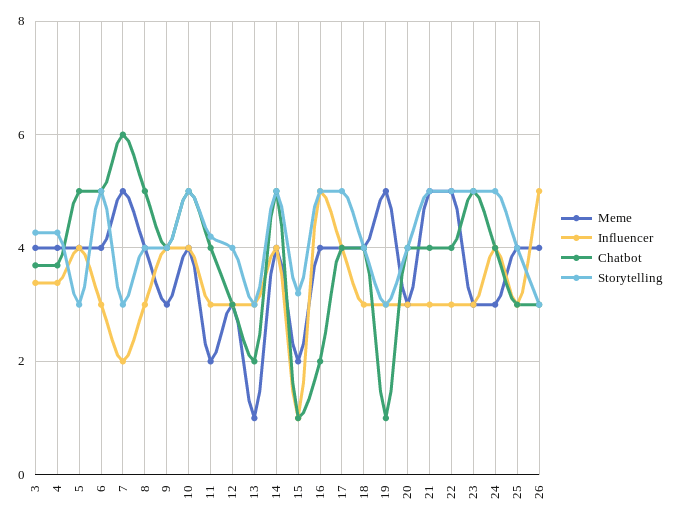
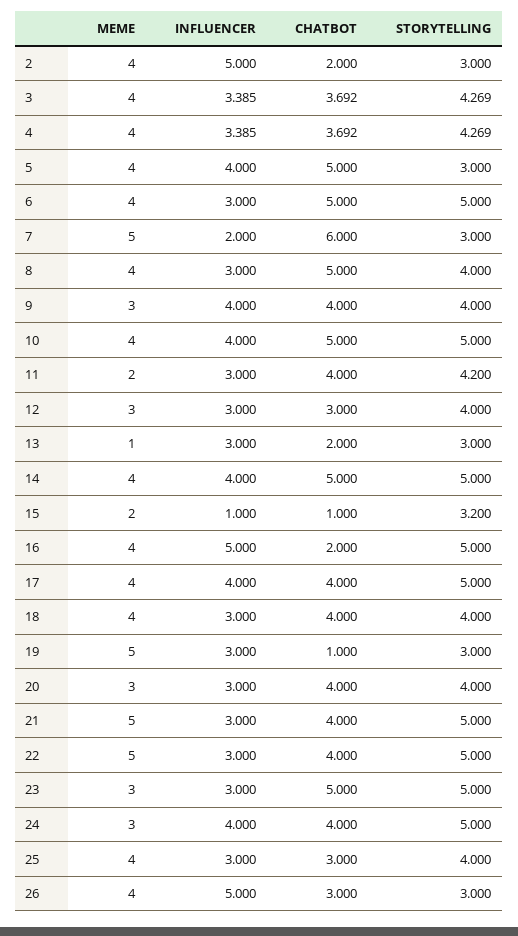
  {
    "Meme": {
      "3": 4,
      "4": 4,
      "5": 4,
      "6": 4,
      "7": 5,
      "8": 4,
      "9": 3,
      "10": 4,
      "11": 2,
      "12": 3,
      "13": 1,
      "14": 4,
      "15": 2,
      "16": 4,
      "17": 4,
      "18": 4,
      "19": 5,
      "20": 3,
      "21": 5,
      "22": 5,
      "23": 3,
      "24": 3,
      "25": 4,
-     "26": 4
+     "26": 4,
+     "2": 4
    },
    "Influencer": {
      "3": 3.385,
      "4": 3.385,
      "5": 4,
      "6": 3,
      "7": 2,
      "8": 3,
      "9": 4,
      "10": 4,
      "11": 3,
      "12": 3,
      "13": 3,
      "14": 4,
      "15": 1,
      "16": 5,
      "17": 4,
      "18": 3,
      "19": 3,
      "20": 3,
      "21": 3,
      "22": 3,
      "23": 3,
      "24": 4,
      "25": 3,
-     "26": 5
+     "26": 5,
+     "2": 5
    },
    "Chatbot": {
      "3": 3.692,
      "4": 3.692,
      "5": 5,
      "6": 5,
      "7": 6,
      "8": 5,
      "9": 4,
      "10": 5,
      "11": 4,
      "12": 3,
      "13": 2,
      "14": 5,
      "15": 1,
      "16": 2,
      "17": 4,
      "18": 4,
      "19": 1,
      "20": 4,
      "21": 4,
      "22": 4,
      "23": 5,
      "24": 4,
      "25": 3,
-     "26": 3
+     "26": 3,
+     "2": 2
    },
    "Storytelling": {
      "3": 4.269,
      "4": 4.269,
      "5": 3,
      "6": 5,
      "7": 3,
      "8": 4,
      "9": 4,
      "10": 5,
      "11": 4.2,
      "12": 4,
      "13": 3,
      "14": 5,
      "15": 3.2,
      "16": 5,
      "17": 5,
      "18": 4,
      "19": 3,
      "20": 4,
      "21": 5,
      "22": 5,
      "23": 5,
      "24": 5,
      "25": 4,
-     "26": 3
+     "26": 3,
+     "2": 3
    }
  }

